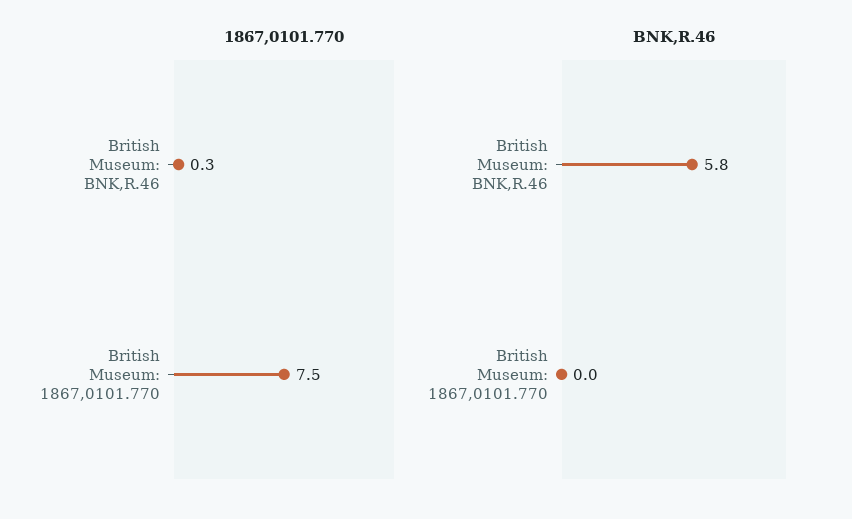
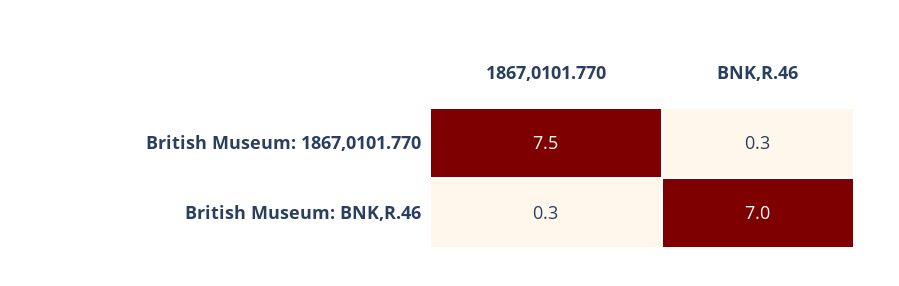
  {
    "1867,0101.770": {
      "British Museum: BNK,R.46": 0.3,
      "British Museum: 1867,0101.770": 7.5
    },
    "BNK,R.46": {
-     "British Museum: BNK,R.46": 5.8,
+     "British Museum: BNK,R.46": 7,
-     "British Museum: 1867,0101.770": 0
+     "British Museum: 1867,0101.770": 0.3
    }
  }

